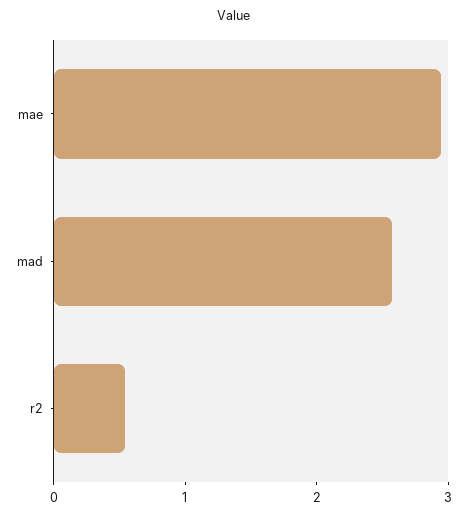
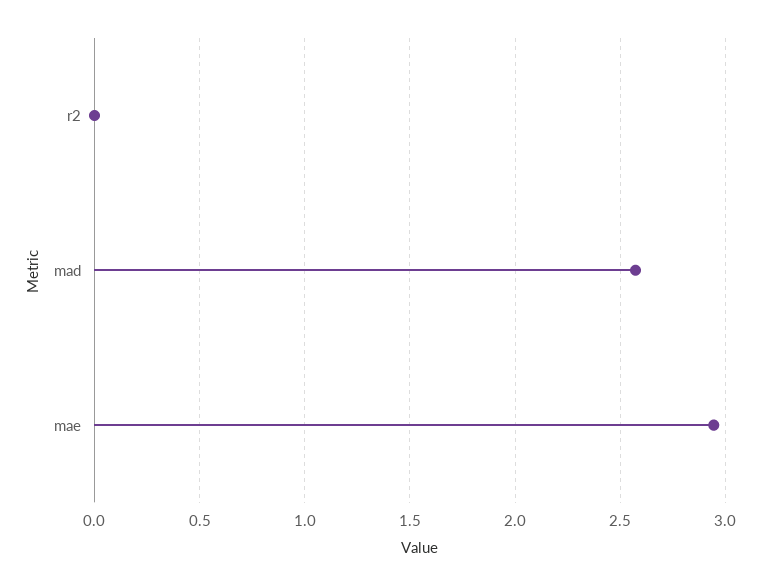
  {
    "mae": 2.95,
    "mad": 2.55,
-   "r2": 0.6
+   "r2": 0
  }

